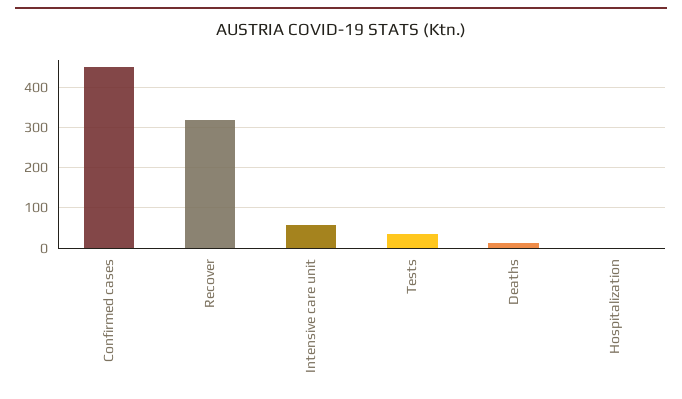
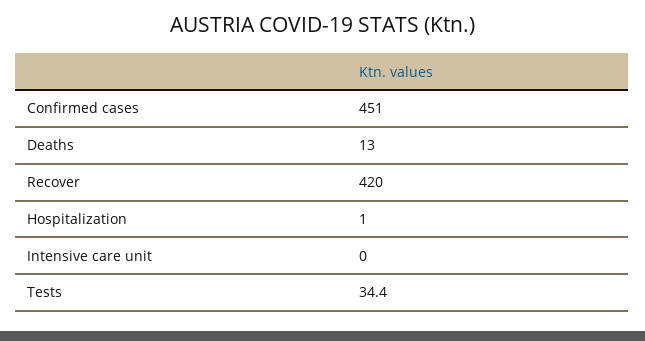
  {
    "Confirmed cases": 451,
-   "Recover": 320,
+   "Recover": 420,
-   "Intensive care unit": 60,
+   "Intensive care unit": 0,
    "Tests": 34.4,
    "Deaths": 13,
    "Hospitalization": 1
  }

